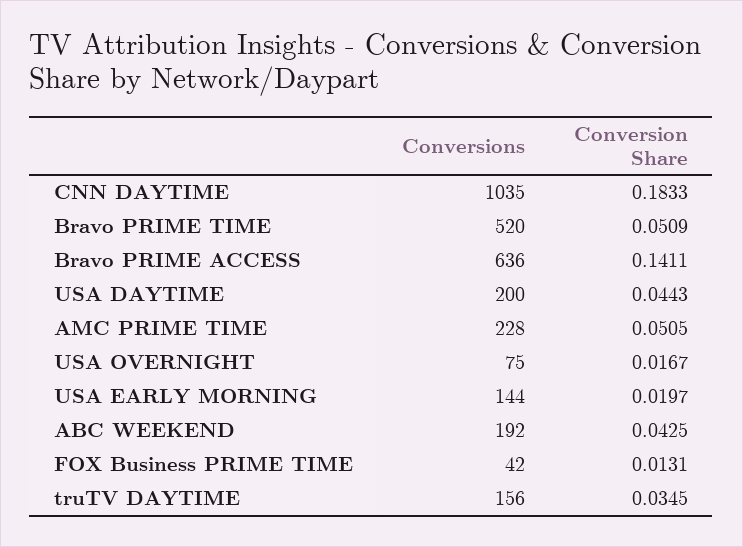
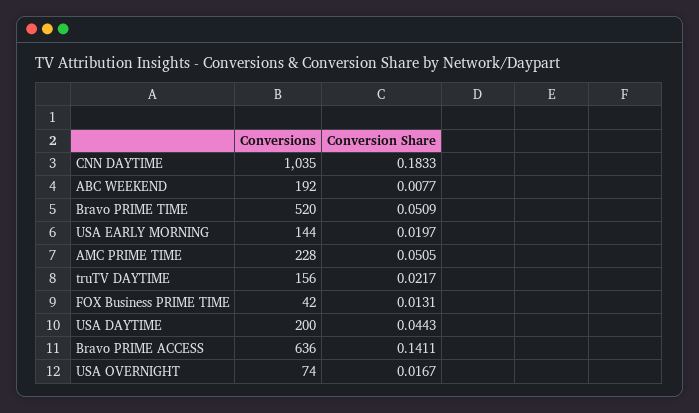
  {
    "Conversions": {
      "CNN DAYTIME": 1035,
      "Bravo PRIME TIME": 520,
      "Bravo PRIME ACCESS": 636,
      "USA DAYTIME": 200,
      "AMC PRIME TIME": 228,
-     "USA OVERNIGHT": 75,
+     "USA OVERNIGHT": 74,
      "USA EARLY MORNING": 144,
      "ABC WEEKEND": 192,
      "FOX Business PRIME TIME": 42,
      "truTV DAYTIME": 156
    },
    "Conversion Share": {
      "CNN DAYTIME": 0.1833,
      "Bravo PRIME TIME": 0.0509,
      "Bravo PRIME ACCESS": 0.1411,
      "USA DAYTIME": 0.0443,
      "AMC PRIME TIME": 0.0505,
      "USA OVERNIGHT": 0.0167,
      "USA EARLY MORNING": 0.0197,
-     "ABC WEEKEND": 0.0425,
+     "ABC WEEKEND": 0.0077,
      "FOX Business PRIME TIME": 0.0131,
-     "truTV DAYTIME": 0.0345
+     "truTV DAYTIME": 0.0217
    }
  }

